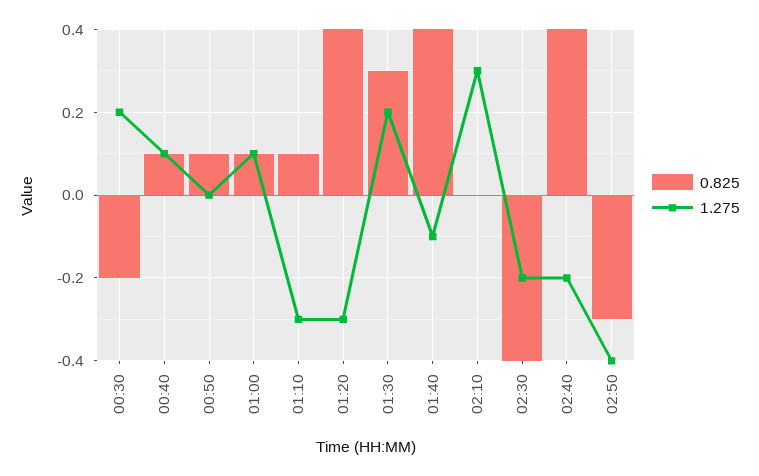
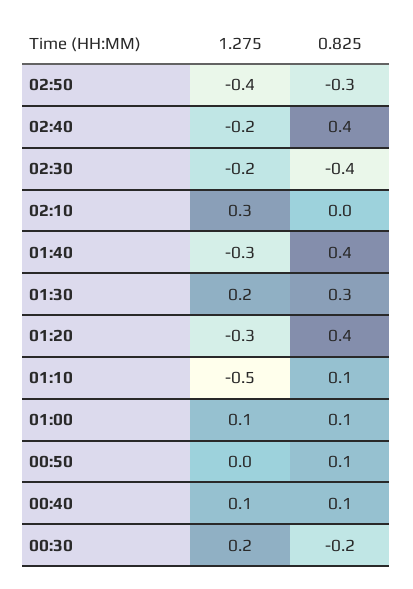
  {
    "0.825": {
      "00:30": -0.2,
      "00:40": 0.1,
      "00:50": 0.1,
      "01:00": 0.1,
      "01:10": 0.1,
      "01:20": 0.4,
      "01:30": 0.3,
      "01:40": 0.4,
      "02:10": 0,
      "02:30": -0.4,
      "02:40": 0.4,
      "02:50": -0.3
    },
    "1.275": {
      "00:30": 0.2,
      "00:40": 0.1,
      "00:50": 0,
      "01:00": 0.1,
-     "01:10": -0.3,
+     "01:10": -0.5,
      "01:20": -0.3,
      "01:30": 0.2,
-     "01:40": -0.1,
+     "01:40": -0.3,
      "02:10": 0.3,
      "02:30": -0.2,
      "02:40": -0.2,
      "02:50": -0.4
    }
  }

